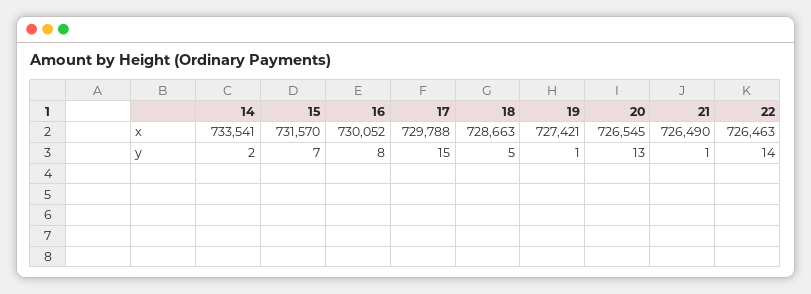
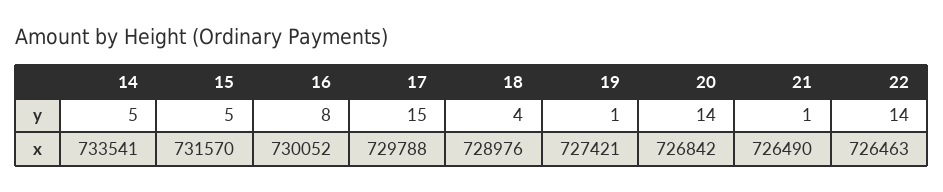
  {
    "14": {
      "x": 733541,
-     "y": 2
+     "y": 5
    },
    "15": {
      "x": 731570,
-     "y": 7
+     "y": 5
    },
    "16": {
      "x": 730052,
      "y": 8
    },
    "17": {
      "x": 729788,
      "y": 15
    },
    "18": {
-     "x": 728663,
+     "x": 728976,
-     "y": 5
+     "y": 4
    },
    "19": {
      "x": 727421,
      "y": 1
    },
    "20": {
-     "x": 726545,
+     "x": 726842,
-     "y": 13
+     "y": 14
    },
    "21": {
      "x": 726490,
      "y": 1
    },
    "22": {
      "x": 726463,
      "y": 14
    }
  }

